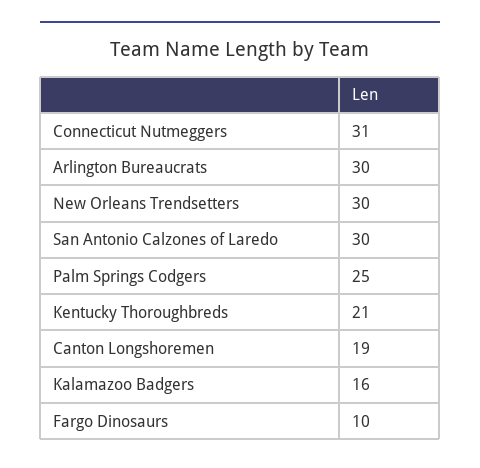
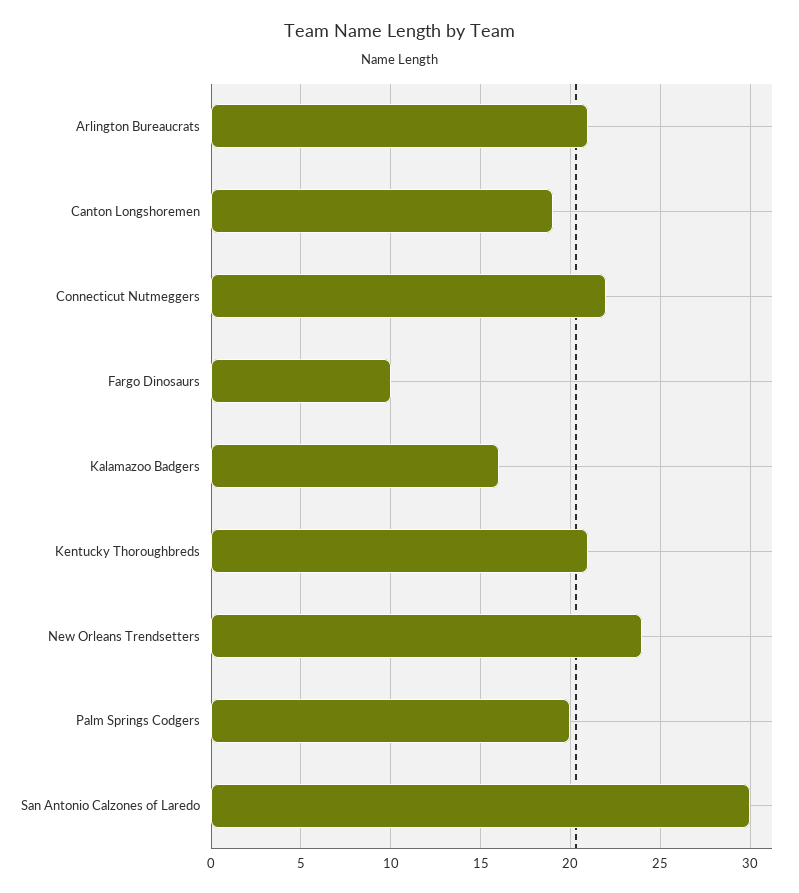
  {
-   "Connecticut Nutmeggers": 31,
+   "Connecticut Nutmeggers": 22,
-   "Arlington Bureaucrats": 30,
+   "Arlington Bureaucrats": 21,
-   "New Orleans Trendsetters": 30,
+   "New Orleans Trendsetters": 24,
    "San Antonio Calzones of Laredo": 30,
-   "Palm Springs Codgers": 25,
+   "Palm Springs Codgers": 20,
    "Kentucky Thoroughbreds": 21,
    "Canton Longshoremen": 19,
    "Kalamazoo Badgers": 16,
    "Fargo Dinosaurs": 10
  }

